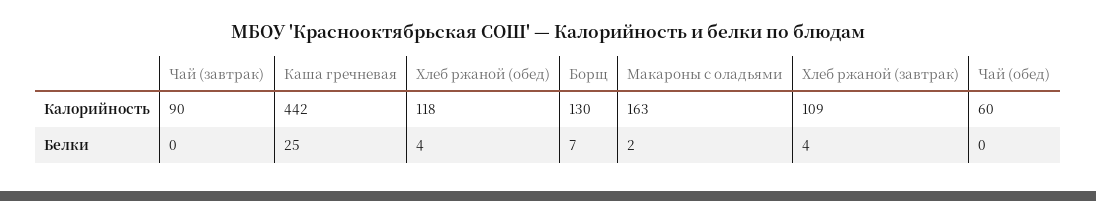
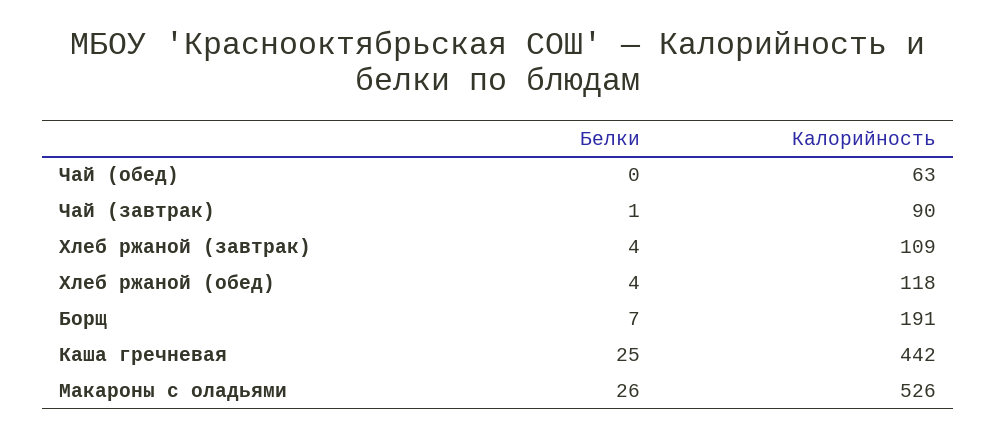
  {
    "Чай (завтрак)": {
      "Калорийность": 90,
-     "Белки": 0
+     "Белки": 1
    },
    "Каша гречневая": {
      "Калорийность": 442,
      "Белки": 25
    },
    "Хлеб ржаной (обед)": {
      "Калорийность": 118,
      "Белки": 4
    },
    "Борщ": {
-     "Калорийность": 130,
+     "Калорийность": 191,
      "Белки": 7
    },
    "Макароны с оладьями": {
-     "Калорийность": 163,
+     "Калорийность": 526,
-     "Белки": 2
+     "Белки": 26
    },
    "Хлеб ржаной (завтрак)": {
      "Калорийность": 109,
      "Белки": 4
    },
    "Чай (обед)": {
-     "Калорийность": 60,
+     "Калорийность": 63,
      "Белки": 0
    }
  }

